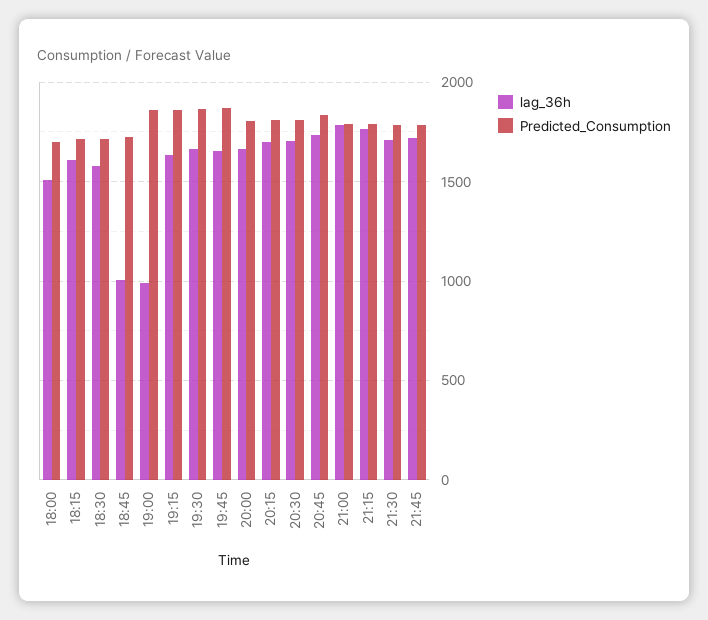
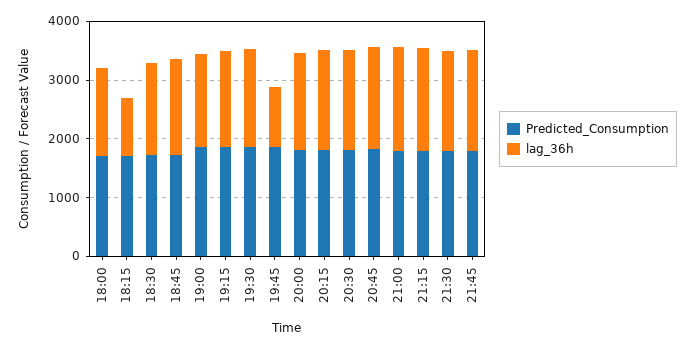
  {
    "lag_36h": {
      "18:00": 1500,
-     "18:15": 1600,
+     "18:15": 1000,
      "18:30": 1600,
-     "18:45": 1000,
+     "18:45": 1600,
-     "19:00": 1000,
+     "19:00": 1600,
      "19:15": 1650,
      "19:30": 1650,
-     "19:45": 1650,
+     "19:45": 1000,
      "20:00": 1650,
      "20:15": 1700,
      "20:30": 1700,
      "20:45": 1750,
      "21:00": 1800,
      "21:15": 1750,
      "21:30": 1700,
      "21:45": 1700
    },
    "Predicted_Consumption": {
      "18:00": 1700,
      "18:15": 1700,
      "18:30": 1700,
      "18:45": 1700,
      "19:00": 1850,
      "19:15": 1850,
      "19:30": 1850,
      "19:45": 1850,
      "20:00": 1800,
      "20:15": 1800,
      "20:30": 1800,
      "20:45": 1850,
      "21:00": 1800,
      "21:15": 1800,
      "21:30": 1800,
      "21:45": 1800
    }
  }

